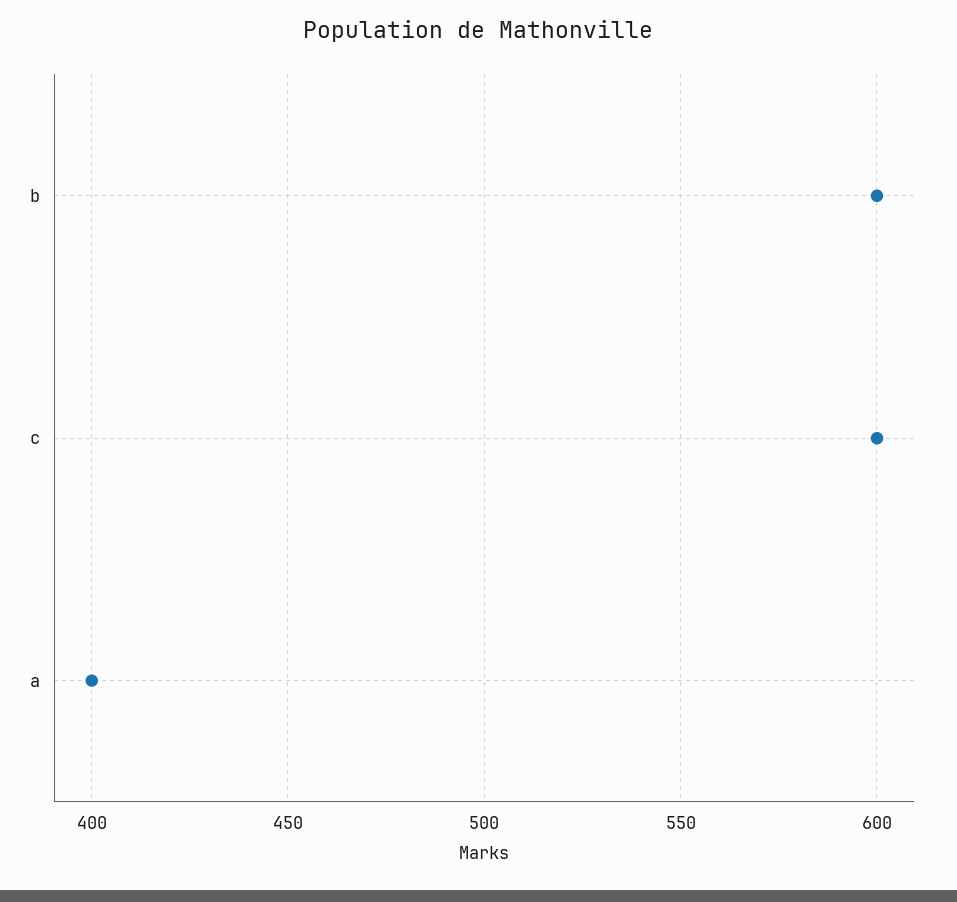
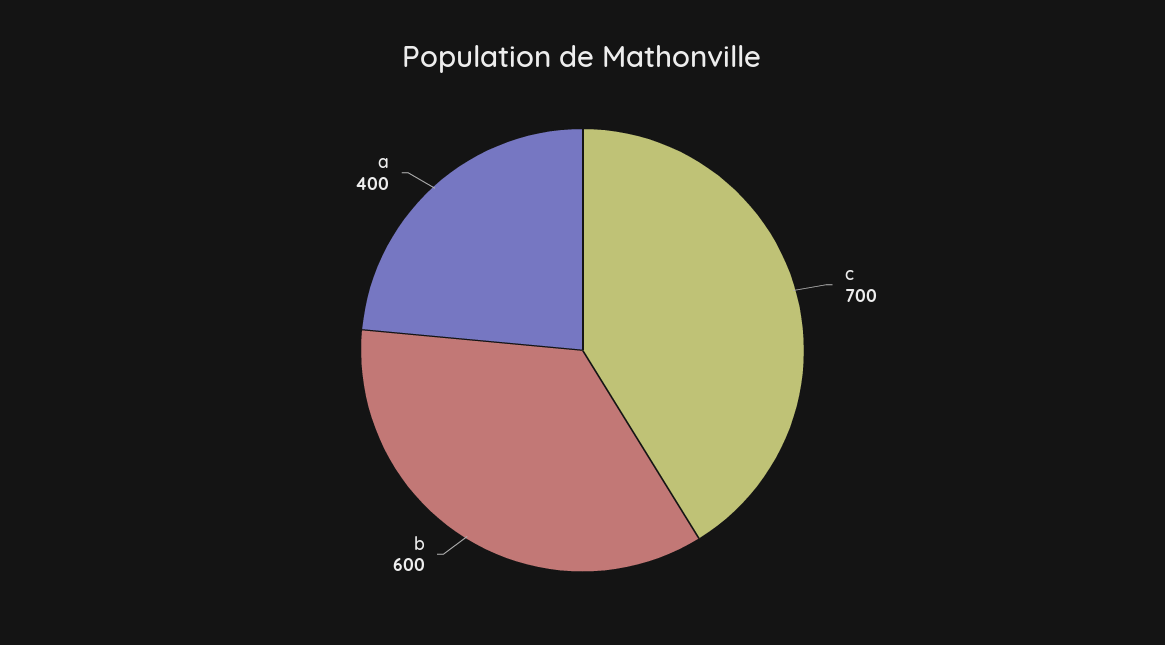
  {
    "b": 600,
-   "c": 600,
+   "c": 700,
    "a": 400
  }

